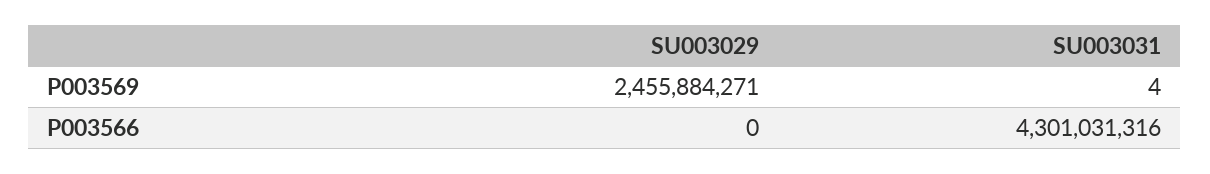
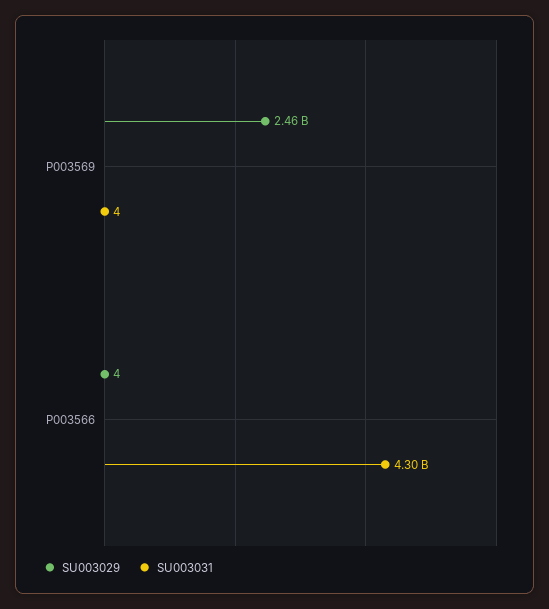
  {
    "SU003029": {
      "P003569": 2455884271,
-     "P003566": 0
+     "P003566": 4
    },
    "SU003031": {
      "P003569": 4,
      "P003566": 4301031316
    }
  }

